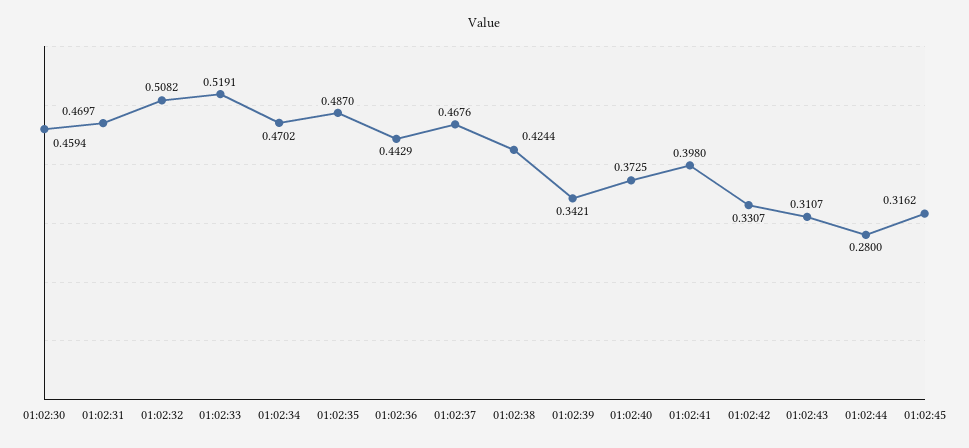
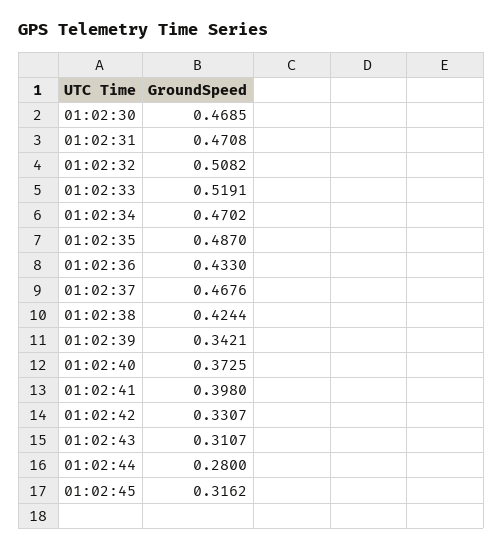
  {
-   "01:02:30": 0.4594,
+   "01:02:30": 0.4685,
-   "01:02:31": 0.4697,
+   "01:02:31": 0.4708,
    "01:02:32": 0.5082,
    "01:02:33": 0.5191,
    "01:02:34": 0.4702,
    "01:02:35": 0.487,
-   "01:02:36": 0.4429,
+   "01:02:36": 0.433,
    "01:02:37": 0.4676,
    "01:02:38": 0.4244,
    "01:02:39": 0.3421,
    "01:02:40": 0.3725,
    "01:02:41": 0.398,
    "01:02:42": 0.3307,
    "01:02:43": 0.3107,
    "01:02:44": 0.28,
    "01:02:45": 0.3162
  }

